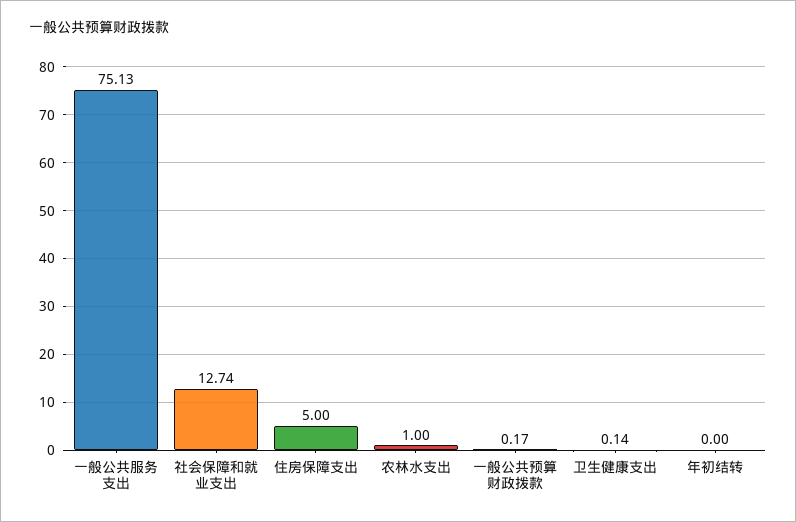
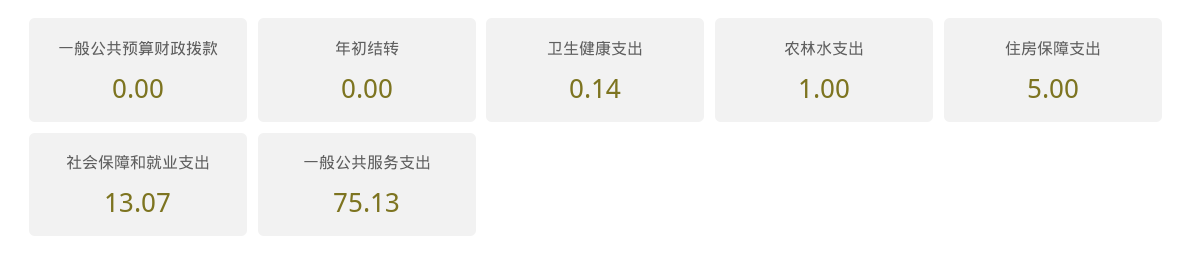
  {
    "一般公共服务支出": 75.13,
-   "社会保障和就业支出": 12.74,
+   "社会保障和就业支出": 13.07,
    "住房保障支出": 5,
    "农林水支出": 1,
-   "一般公共预算财政拨款": 0.17,
+   "一般公共预算财政拨款": 0,
    "卫生健康支出": 0.14,
    "年初结转": 0
  }

